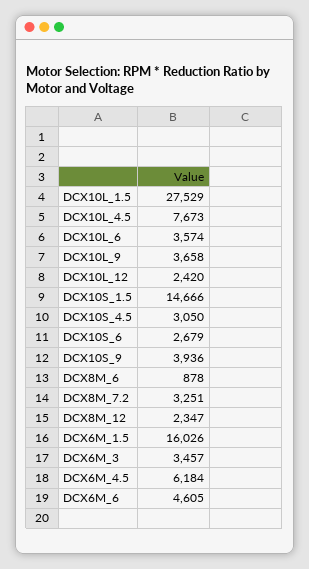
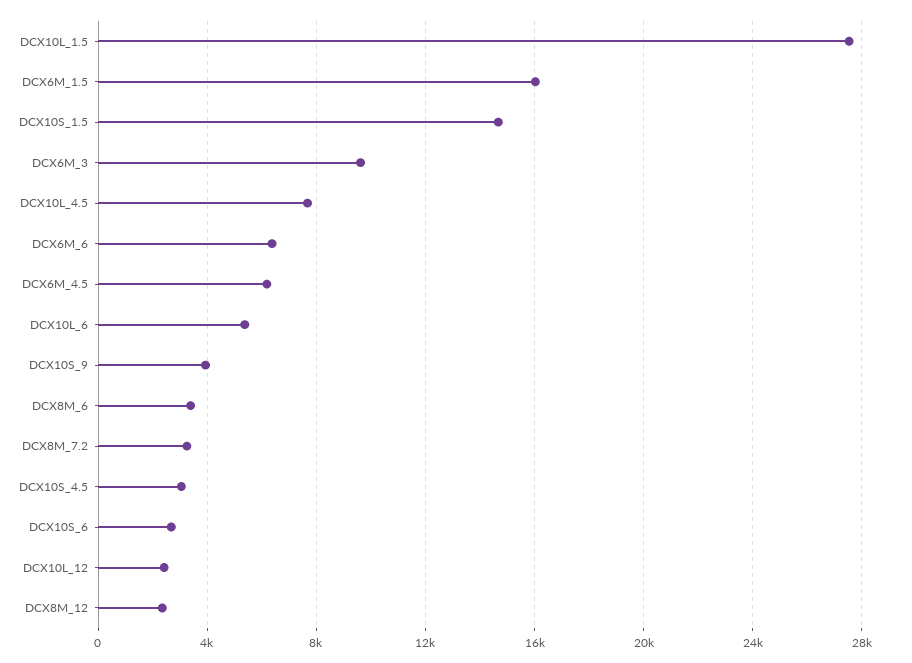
  {
    "DCX10L_1.5": 27529,
    "DCX10L_4.5": 7673,
-   "DCX10L_6": 3574,
+   "DCX10L_6": 5500,
-   "DCX10L_9": 3658,
    "DCX10L_12": 2420,
    "DCX10S_1.5": 14666,
    "DCX10S_4.5": 3050,
    "DCX10S_6": 2679,
    "DCX10S_9": 3936,
-   "DCX8M_6": 878,
+   "DCX8M_6": 3500,
    "DCX8M_7.2": 3251,
    "DCX8M_12": 2347,
    "DCX6M_1.5": 16026,
-   "DCX6M_3": 3457,
+   "DCX6M_3": 9500,
    "DCX6M_4.5": 6184,
-   "DCX6M_6": 4605
+   "DCX6M_6": 6500
  }

